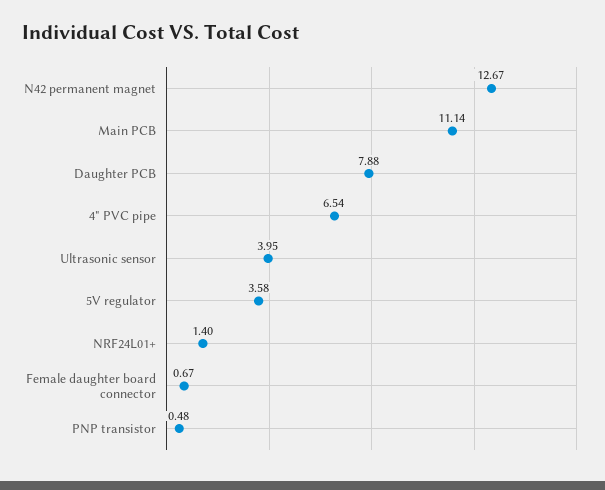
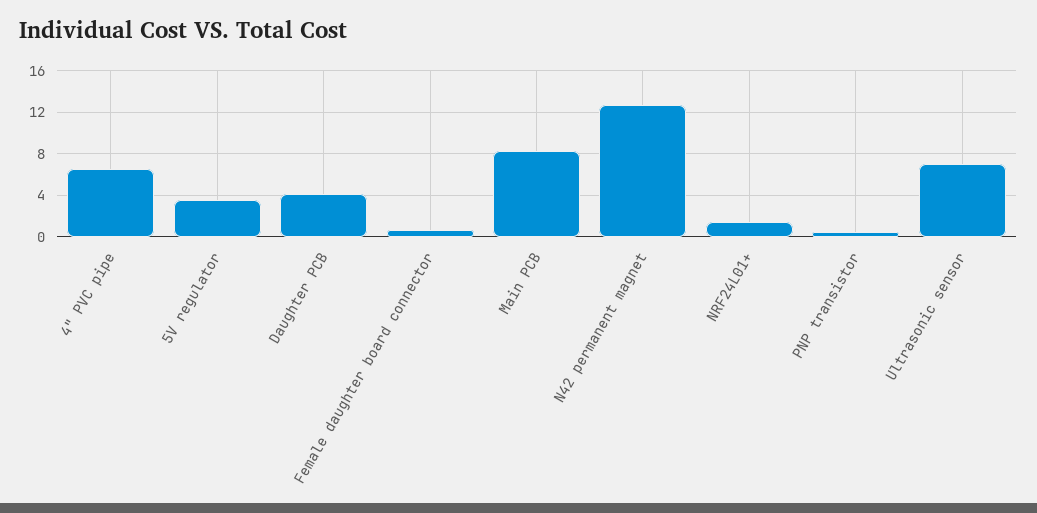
  {
    "N42 permanent magnet": 12.67,
-   "Main PCB": 11.14,
+   "Main PCB": 8,
-   "Daughter PCB": 7.88,
+   "Daughter PCB": 4,
    "4\" PVC pipe": 6.54,
-   "Ultrasonic sensor": 3.95,
+   "Ultrasonic sensor": 7,
    "5V regulator": 3.58,
    "NRF24L01+": 1.4,
    "Female daughter board connector": 0.67,
    "PNP transistor": 0.48
  }

